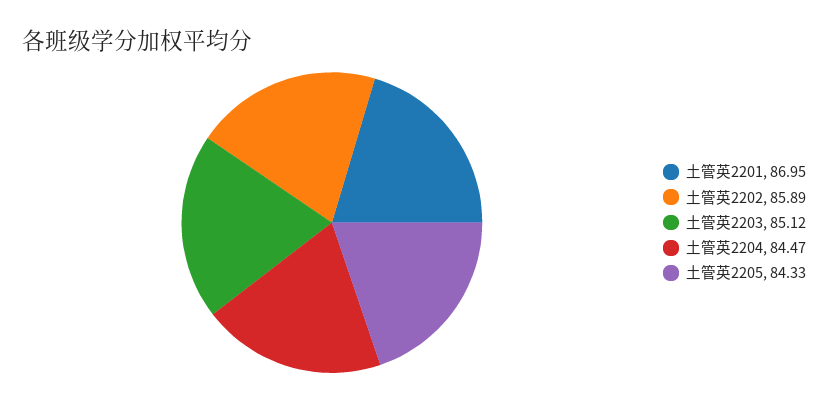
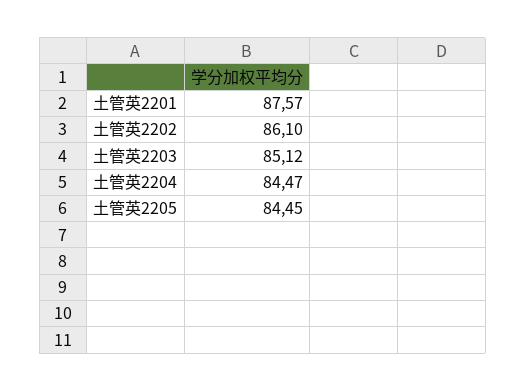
  {
-   "土管英2201": 86.95,
+   "土管英2201": 87.57,
-   "土管英2202": 85.89,
+   "土管英2202": 86.1,
    "土管英2203": 85.12,
    "土管英2204": 84.47,
-   "土管英2205": 84.33
+   "土管英2205": 84.45
  }

